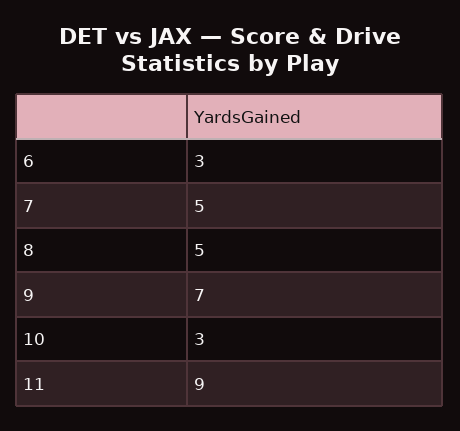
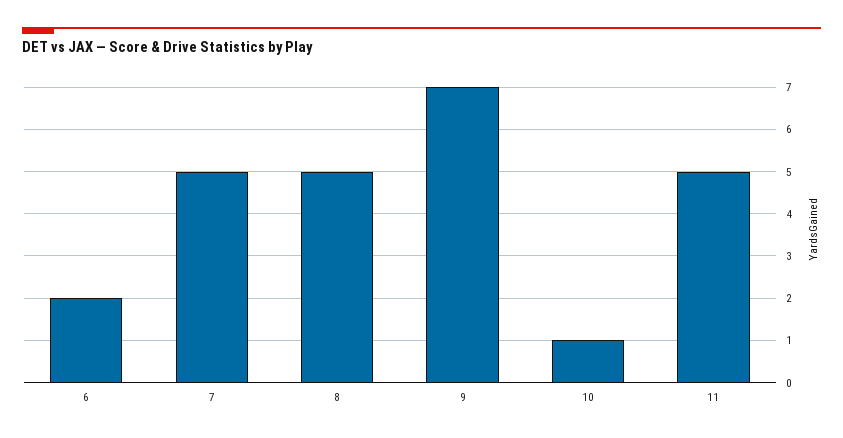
  {
-   "6": 3,
+   "6": 2,
    "7": 5,
    "8": 5,
    "9": 7,
-   "10": 3,
+   "10": 1,
-   "11": 9
+   "11": 5
  }

